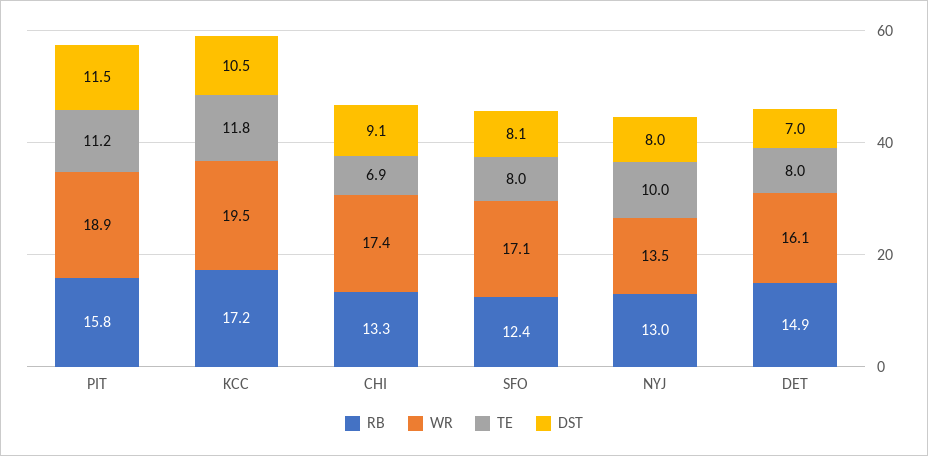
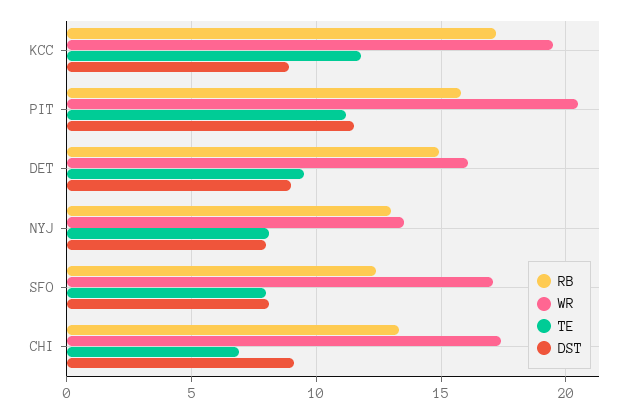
  {
    "RB": {
      "PIT": 15.8,
      "KCC": 17.2,
      "CHI": 13.3,
      "SFO": 12.4,
      "NYJ": 13,
      "DET": 14.9
    },
    "WR": {
-     "PIT": 18.9,
+     "PIT": 20.5,
      "KCC": 19.5,
      "CHI": 17.4,
      "SFO": 17.1,
      "NYJ": 13.5,
      "DET": 16.1
    },
    "TE": {
      "PIT": 11.2,
      "KCC": 11.8,
      "CHI": 6.9,
      "SFO": 8,
-     "NYJ": 10,
+     "NYJ": 8,
-     "DET": 8
+     "DET": 9.5
    },
    "DST": {
      "PIT": 11.5,
-     "KCC": 10.5,
+     "KCC": 9,
      "CHI": 9.1,
      "SFO": 8.1,
      "NYJ": 8,
-     "DET": 7
+     "DET": 9
    }
  }

